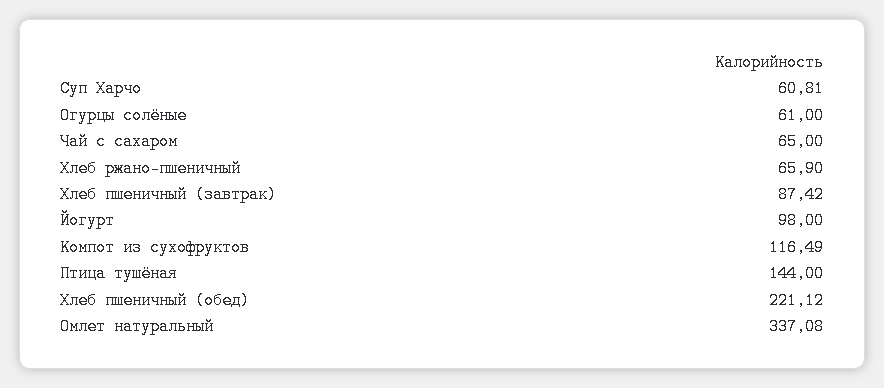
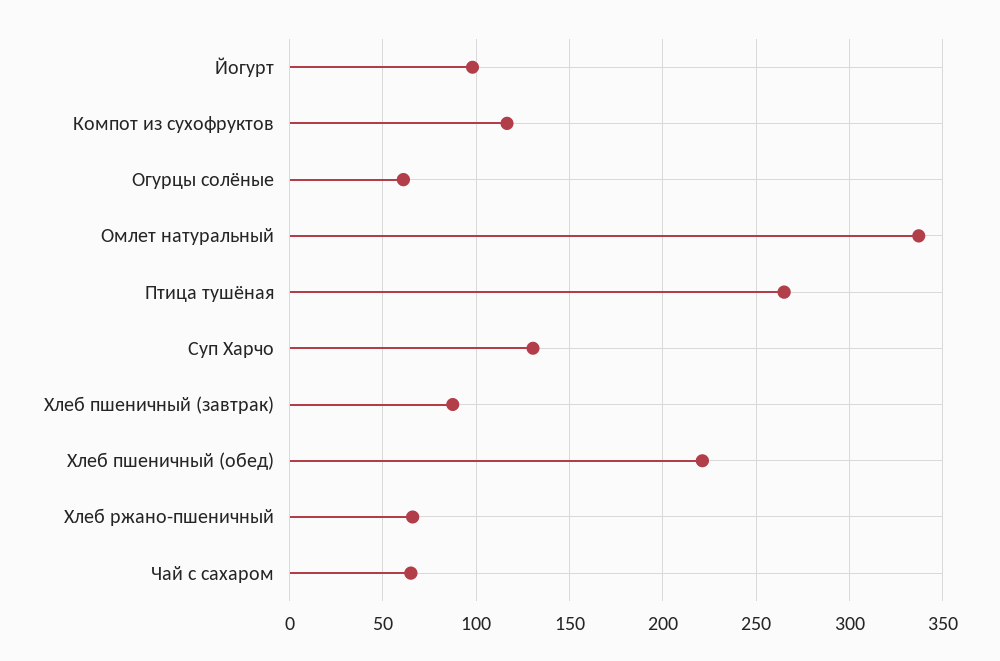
  {
-   "Суп Харчо": 60.81,
+   "Суп Харчо": 130,
    "Огурцы солёные": 61,
    "Чай с сахаром": 65,
    "Хлеб ржано-пшеничный": 65.9,
    "Хлеб пшеничный (завтрак)": 87.42,
    "Йогурт": 98,
    "Компот из сухофруктов": 116.49,
-   "Птица тушёная": 144,
+   "Птица тушёная": 265,
    "Хлеб пшеничный (обед)": 221.12,
    "Омлет натуральный": 337.08
  }

